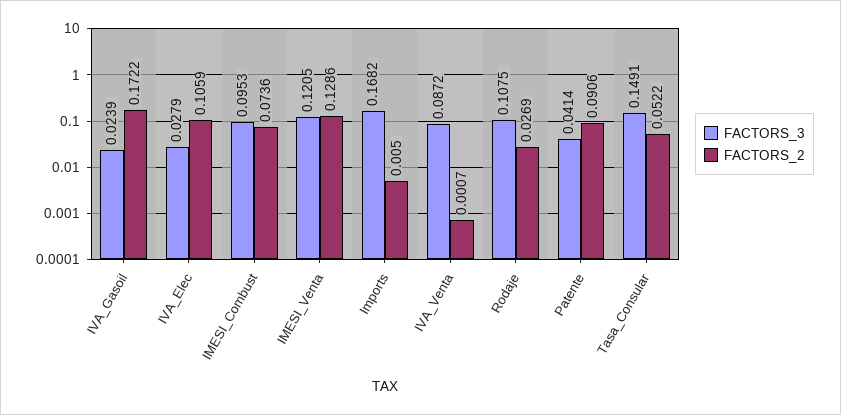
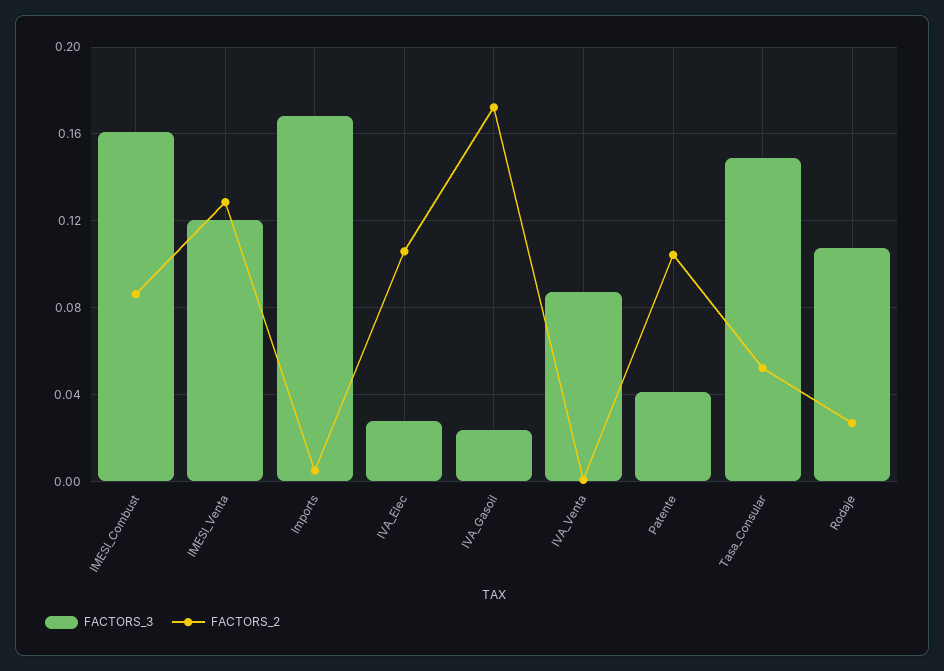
  {
    "FACTORS_3": {
      "IVA_Gasoil": 0.0239,
      "IVA_Elec": 0.0279,
-     "IMESI_Combust": 0.0953,
+     "IMESI_Combust": 0.16,
      "IMESI_Venta": 0.1205,
      "Imports": 0.1682,
      "IVA_Venta": 0.0872,
      "Rodaje": 0.1075,
      "Patente": 0.0414,
      "Tasa_Consular": 0.1491
    },
    "FACTORS_2": {
      "IVA_Gasoil": 0.1722,
      "IVA_Elec": 0.1059,
-     "IMESI_Combust": 0.0736,
+     "IMESI_Combust": 0.085,
      "IMESI_Venta": 0.1286,
      "Imports": 0.005,
      "IVA_Venta": 0.0007,
      "Rodaje": 0.0269,
-     "Patente": 0.0906,
+     "Patente": 0.105,
      "Tasa_Consular": 0.0522
    }
  }

